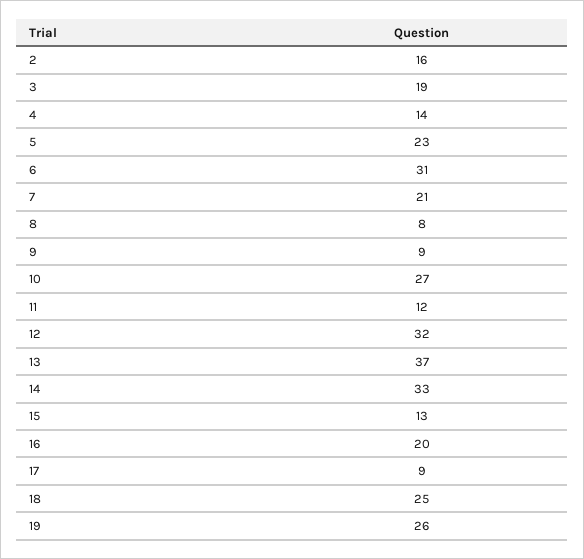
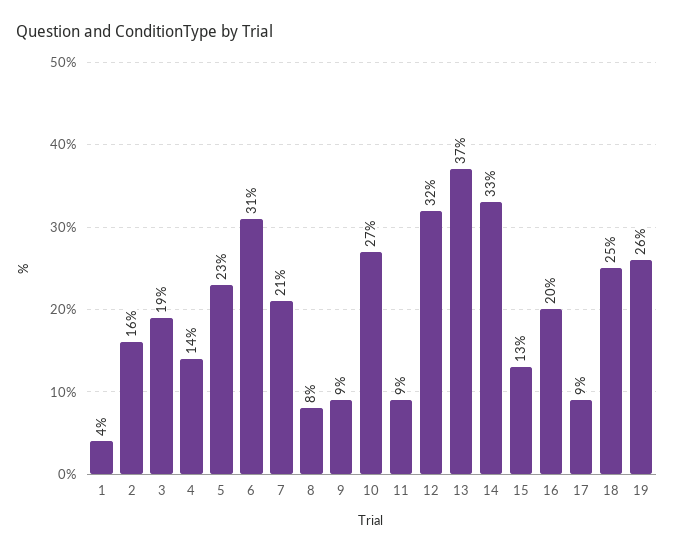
  {
    "2": 16,
    "3": 19,
    "4": 14,
    "5": 23,
    "6": 31,
    "7": 21,
    "8": 8,
    "9": 9,
    "10": 27,
-   "11": 12,
+   "11": 9,
    "12": 32,
    "13": 37,
    "14": 33,
    "15": 13,
    "16": 20,
    "17": 9,
    "18": 25,
-   "19": 26
+   "19": 26,
+   "1": 4
  }

